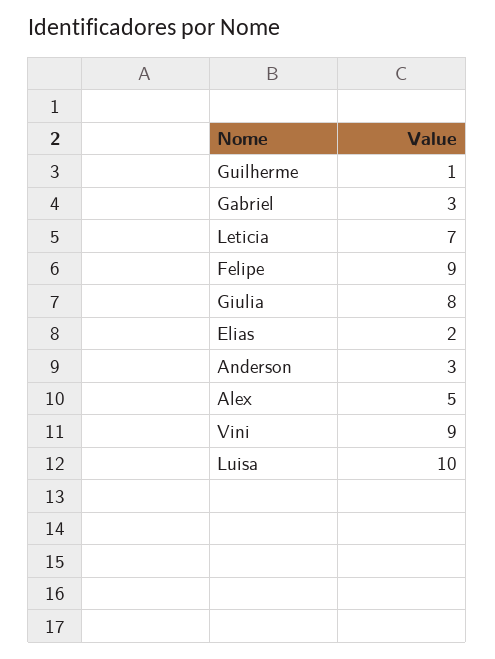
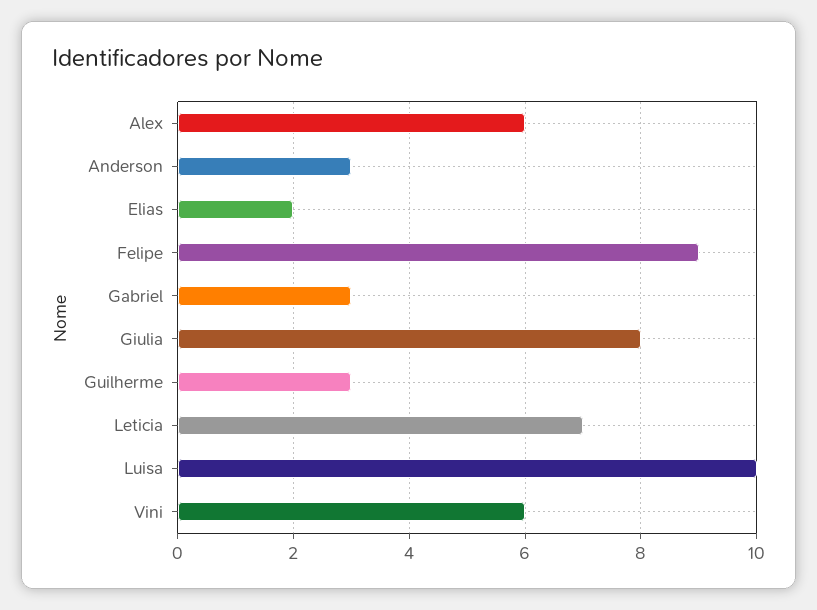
  {
-   "Guilherme": 1,
+   "Guilherme": 3,
    "Gabriel": 3,
    "Leticia": 7,
    "Felipe": 9,
    "Giulia": 8,
    "Elias": 2,
    "Anderson": 3,
-   "Alex": 5,
+   "Alex": 6,
-   "Vini": 9,
+   "Vini": 6,
    "Luisa": 10
  }

